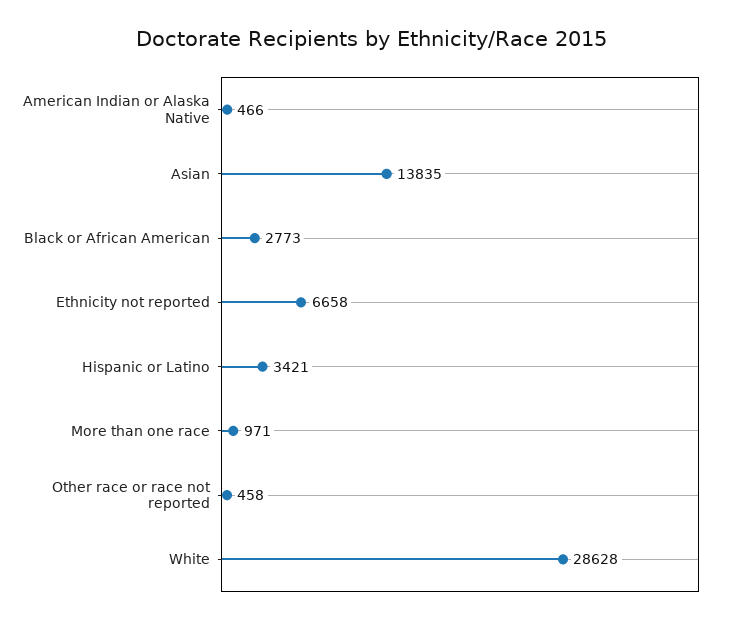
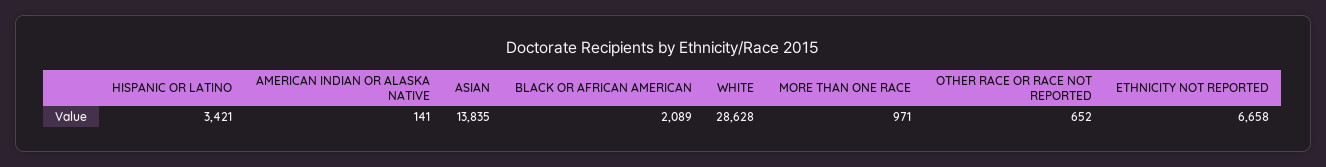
  {
-   "American Indian or Alaska Native": 466,
+   "American Indian or Alaska Native": 141,
    "Asian": 13835,
-   "Black or African American": 2773,
+   "Black or African American": 2089,
    "Ethnicity not reported": 6658,
    "Hispanic or Latino": 3421,
    "More than one race": 971,
-   "Other race or race not reported": 458,
+   "Other race or race not reported": 652,
    "White": 28628
  }

